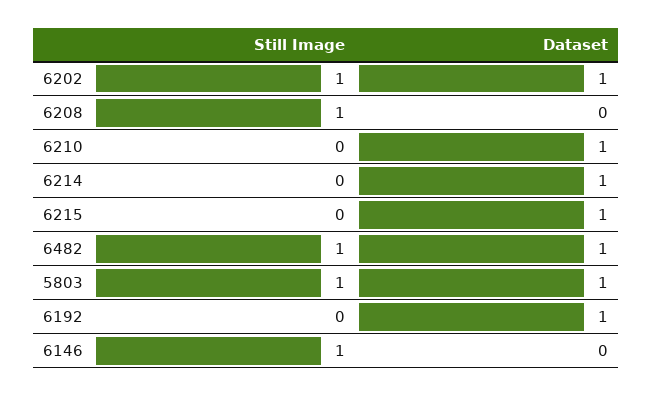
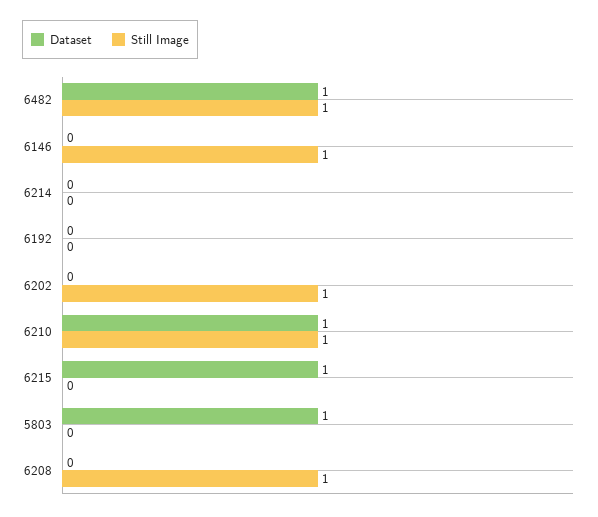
  {
    "Still Image": {
      "6202": 1,
      "6208": 1,
-     "6210": 0,
+     "6210": 1,
      "6214": 0,
      "6215": 0,
      "6482": 1,
-     "5803": 1,
+     "5803": 0,
      "6192": 0,
      "6146": 1
    },
    "Dataset": {
-     "6202": 1,
+     "6202": 0,
      "6208": 0,
      "6210": 1,
-     "6214": 1,
+     "6214": 0,
      "6215": 1,
      "6482": 1,
      "5803": 1,
-     "6192": 1,
+     "6192": 0,
      "6146": 0
    }
  }

